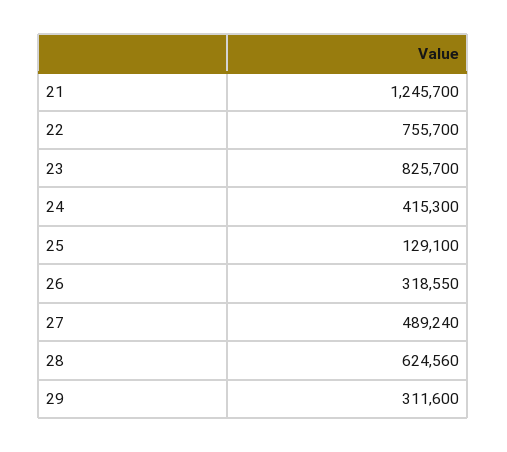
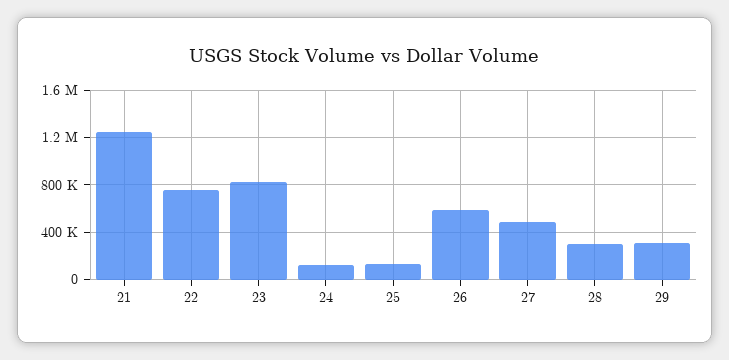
  {
    "21": 1245700,
    "22": 755700,
    "23": 825700,
-   "24": 415300,
+   "24": 100000,
    "25": 129100,
-   "26": 318550,
+   "26": 600000,
    "27": 489240,
-   "28": 624560,
+   "28": 300000,
    "29": 311600
  }

